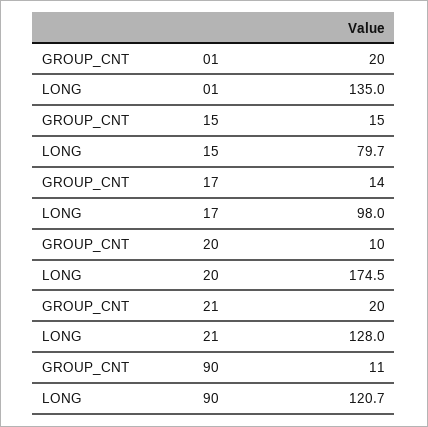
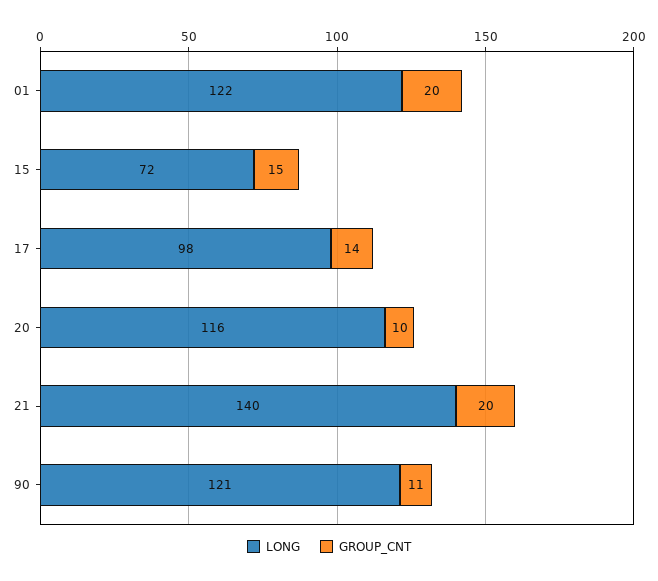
  {
    "GROUP_CNT": {
      "01": 20,
      "15": 15,
      "17": 14,
      "20": 10,
      "21": 20,
      "90": 11
    },
    "LONG": {
-     "01": 135,
+     "01": 122,
-     "15": 79.7,
+     "15": 72,
      "17": 98,
-     "20": 174.5,
+     "20": 116,
-     "21": 128,
+     "21": 140,
      "90": 120.7
    }
  }

